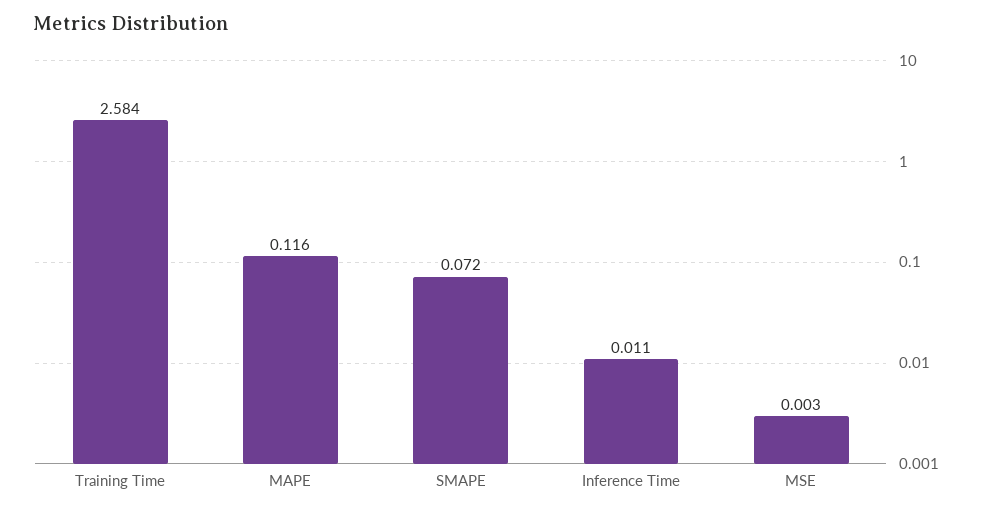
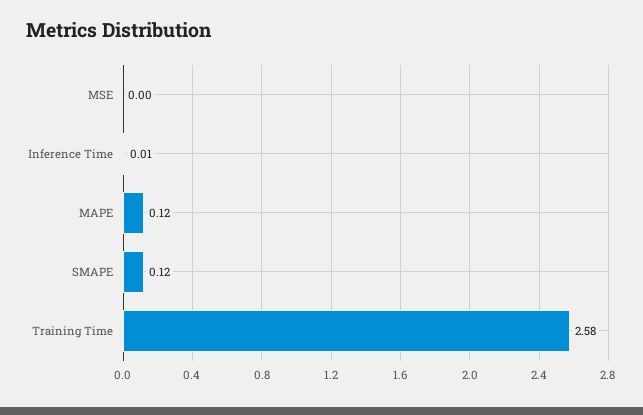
  {
    "Training Time": 2.584,
    "MAPE": 0.116,
-   "SMAPE": 0.072,
+   "SMAPE": 0.12,
    "Inference Time": 0.011,
    "MSE": 0.003
  }

